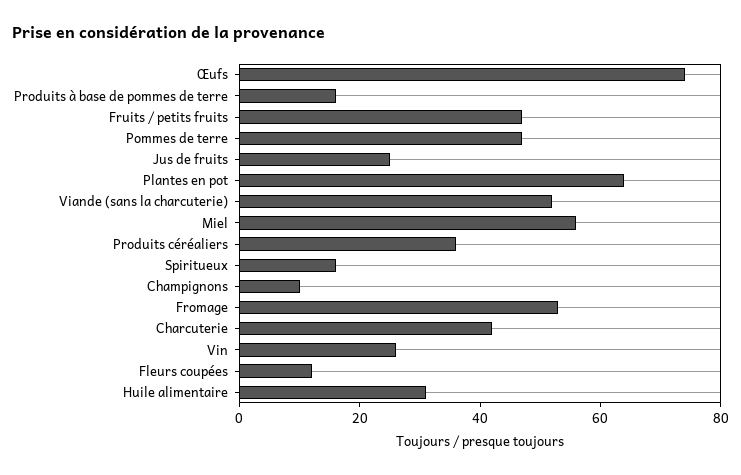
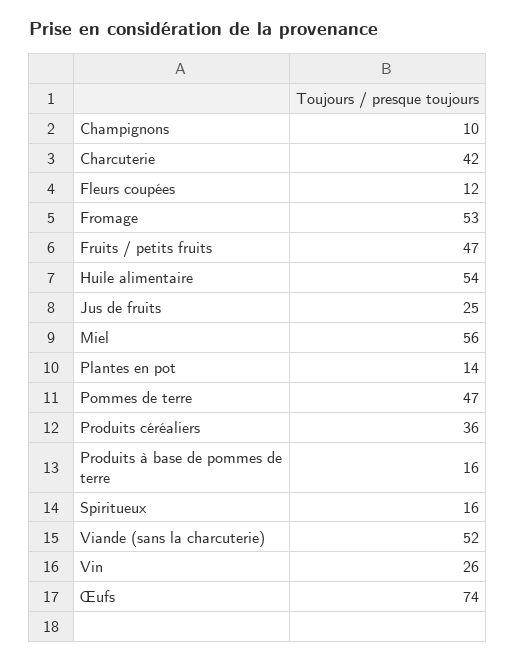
  {
    "Œufs": 74,
    "Produits à base de pommes de terre": 16,
    "Fruits / petits fruits": 47,
    "Pommes de terre": 47,
    "Jus de fruits": 25,
-   "Plantes en pot": 65,
+   "Plantes en pot": 14,
    "Viande (sans la charcuterie)": 52,
    "Miel": 56,
    "Produits céréaliers": 36,
    "Spiritueux": 16,
    "Champignons": 10,
    "Fromage": 53,
    "Charcuterie": 42,
    "Vin": 26,
    "Fleurs coupées": 12,
-   "Huile alimentaire": 30
+   "Huile alimentaire": 54
  }

